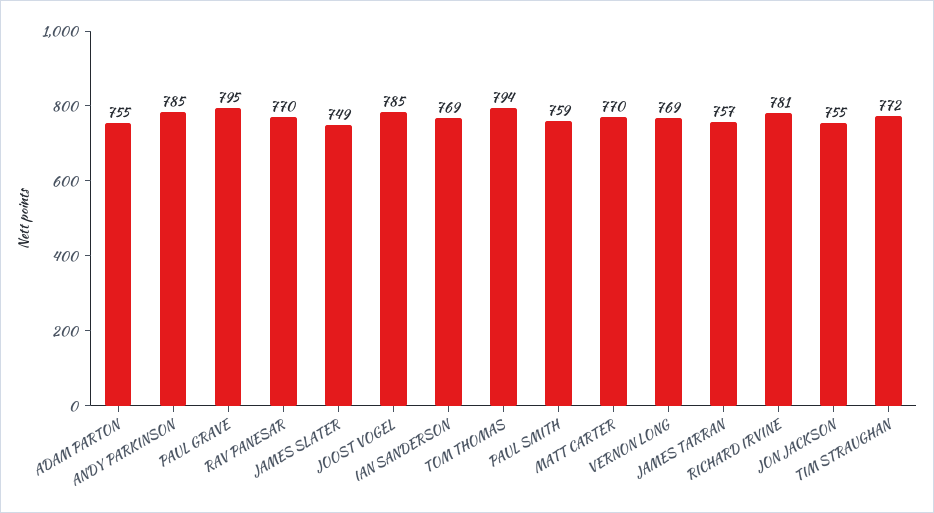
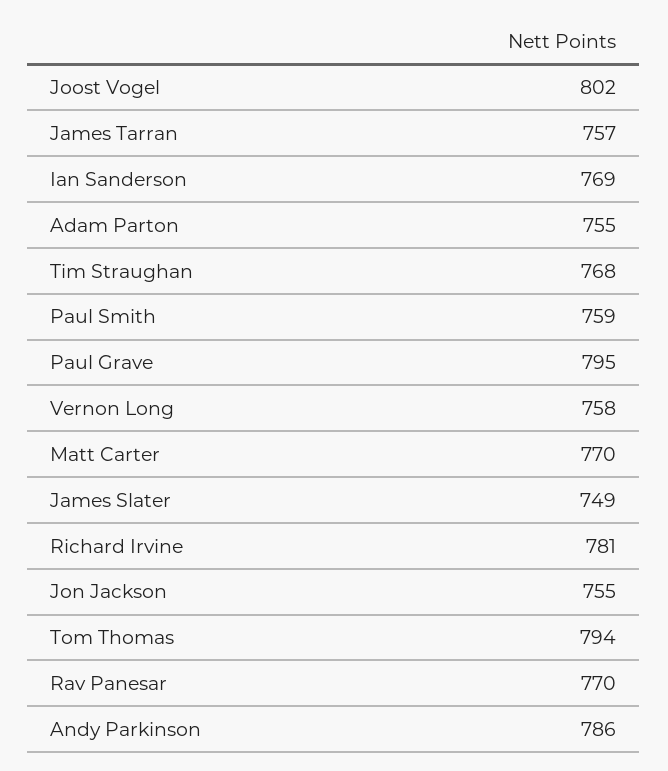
  {
    "ADAM PARTON": 755,
-   "ANDY PARKINSON": 785,
+   "ANDY PARKINSON": 786,
    "PAUL GRAVE": 795,
    "RAV PANESAR": 770,
    "JAMES SLATER": 749,
-   "JOOST VOGEL": 785,
+   "JOOST VOGEL": 802,
    "IAN SANDERSON": 769,
    "TOM THOMAS": 794,
    "PAUL SMITH": 759,
    "MATT CARTER": 770,
-   "VERNON LONG": 769,
+   "VERNON LONG": 758,
    "JAMES TARRAN": 757,
    "RICHARD IRVINE": 781,
    "JON JACKSON": 755,
-   "TIM STRAUGHAN": 772
+   "TIM STRAUGHAN": 768
  }

